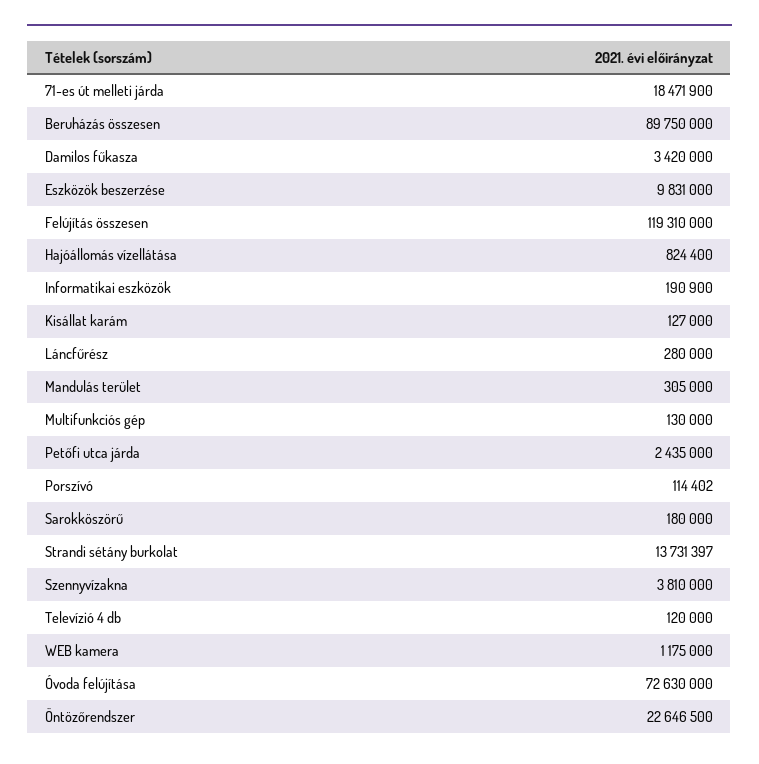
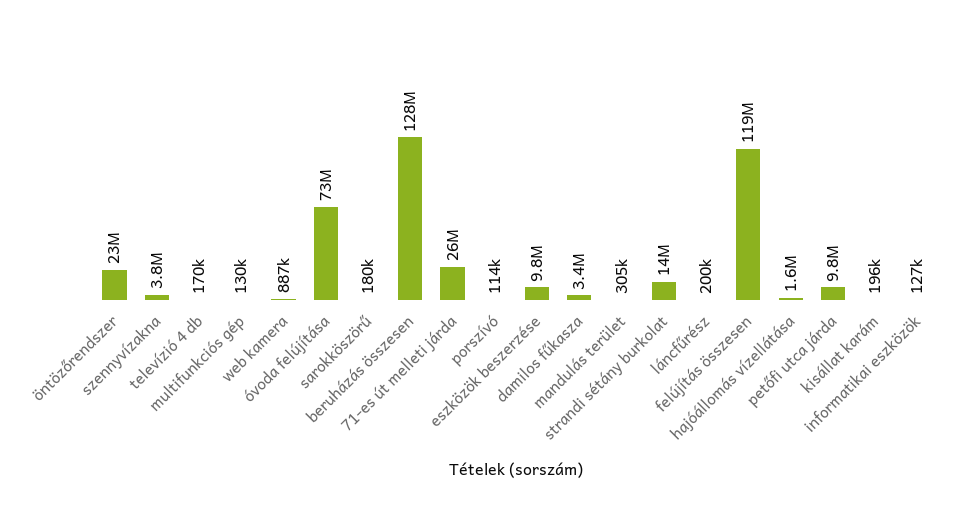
  {
-   "71-es út melleti járda": 18471900,
+   "71-es út melleti járda": 26000000,
-   "Beruházás összesen": 89750000,
+   "Beruházás összesen": 128000000,
    "Damilos fűkasza": 3420000,
    "Eszközök beszerzése": 9831000,
    "Felújítás összesen": 119310000,
-   "Hajóállomás vízellátása": 824400,
+   "Hajóállomás vízellátása": 1600000,
-   "Informatikai eszközök": 190900,
+   "Informatikai eszközök": 127000,
-   "Kisállat karám": 127000,
+   "Kisállat karám": 196000,
-   "Láncfűrész": 280000,
+   "Láncfűrész": 200000,
    "Mandulás terület": 305000,
    "Multifunkciós gép": 130000,
-   "Petőfi utca járda": 2435000,
+   "Petőfi utca járda": 9800000,
    "Porszívó": 114402,
    "Sarokköszörű": 180000,
    "Strandi sétány burkolat": 13731397,
    "Szennyvízakna": 3810000,
-   "Televízió 4 db": 120000,
+   "Televízió 4 db": 170000,
-   "WEB kamera": 1175000,
+   "WEB kamera": 887000,
    "Óvoda felújítása": 72630000,
    "Öntözőrendszer": 22646500
  }

